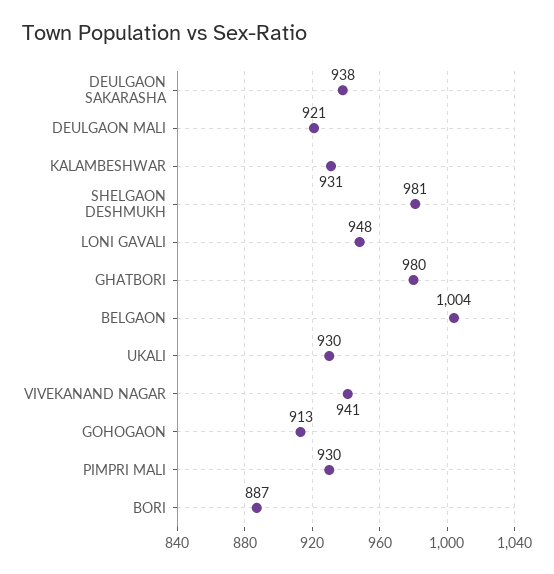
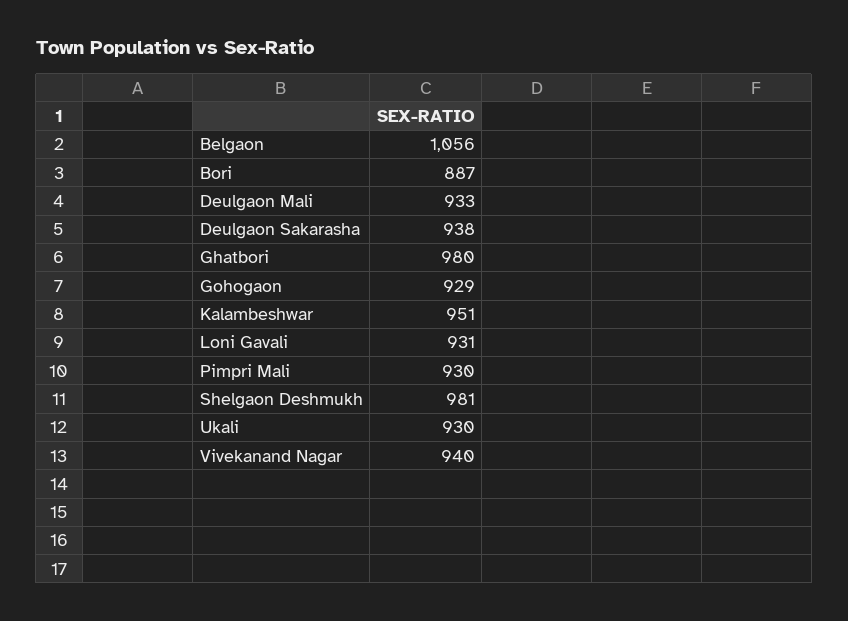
  {
    "DEULGAON SAKARASHA": 938,
-   "DEULGAON MALI": 921,
+   "DEULGAON MALI": 933,
-   "KALAMBESHWAR": 931,
+   "KALAMBESHWAR": 951,
    "SHELGAON DESHMUKH": 981,
-   "LONI GAVALI": 948,
+   "LONI GAVALI": 931,
    "GHATBORI": 980,
-   "BELGAON": 1004,
+   "BELGAON": 1056,
    "UKALI": 930,
-   "VIVEKANAND NAGAR": 941,
+   "VIVEKANAND NAGAR": 940,
-   "GOHOGAON": 913,
+   "GOHOGAON": 929,
    "PIMPRI MALI": 930,
    "BORI": 887
  }

